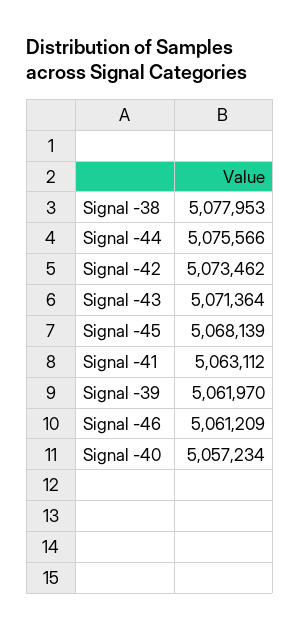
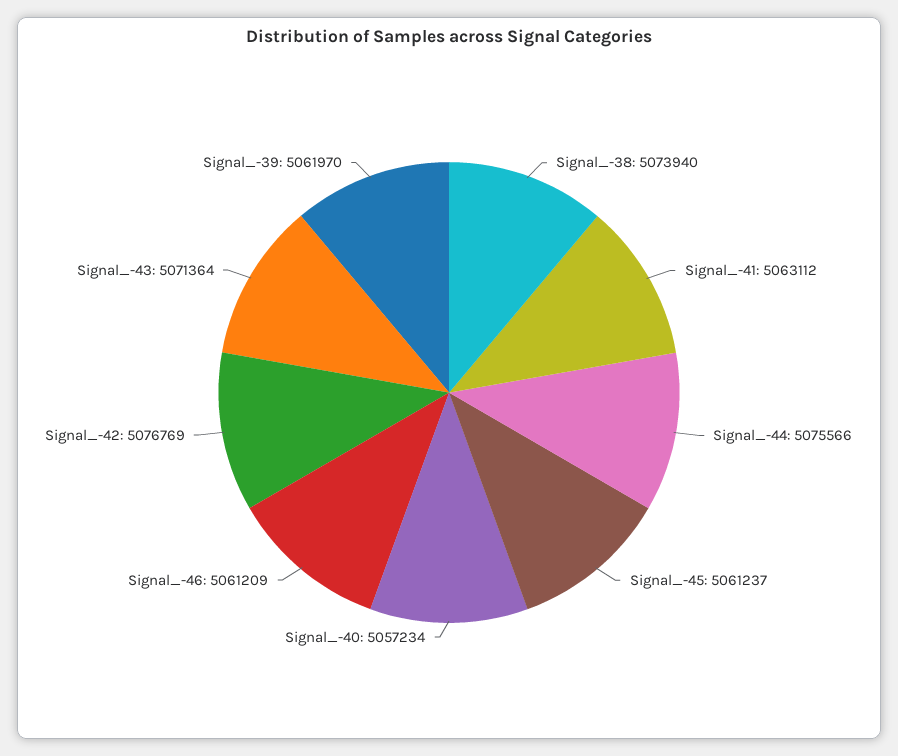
  {
-   "Signal -38": 5077953,
+   "Signal -38": 5073940,
    "Signal -44": 5075566,
-   "Signal -42": 5073462,
+   "Signal -42": 5076769,
    "Signal -43": 5071364,
-   "Signal -45": 5068139,
+   "Signal -45": 5061237,
    "Signal -41": 5063112,
    "Signal -39": 5061970,
    "Signal -46": 5061209,
    "Signal -40": 5057234
  }

